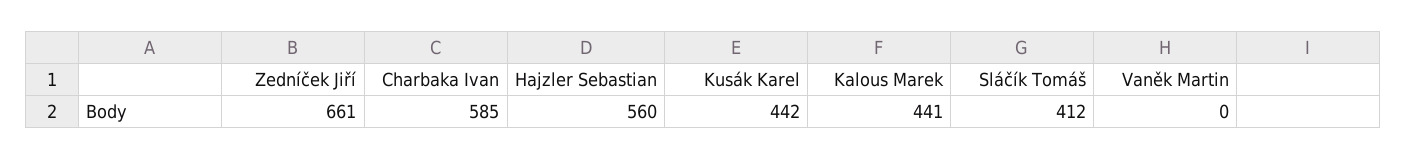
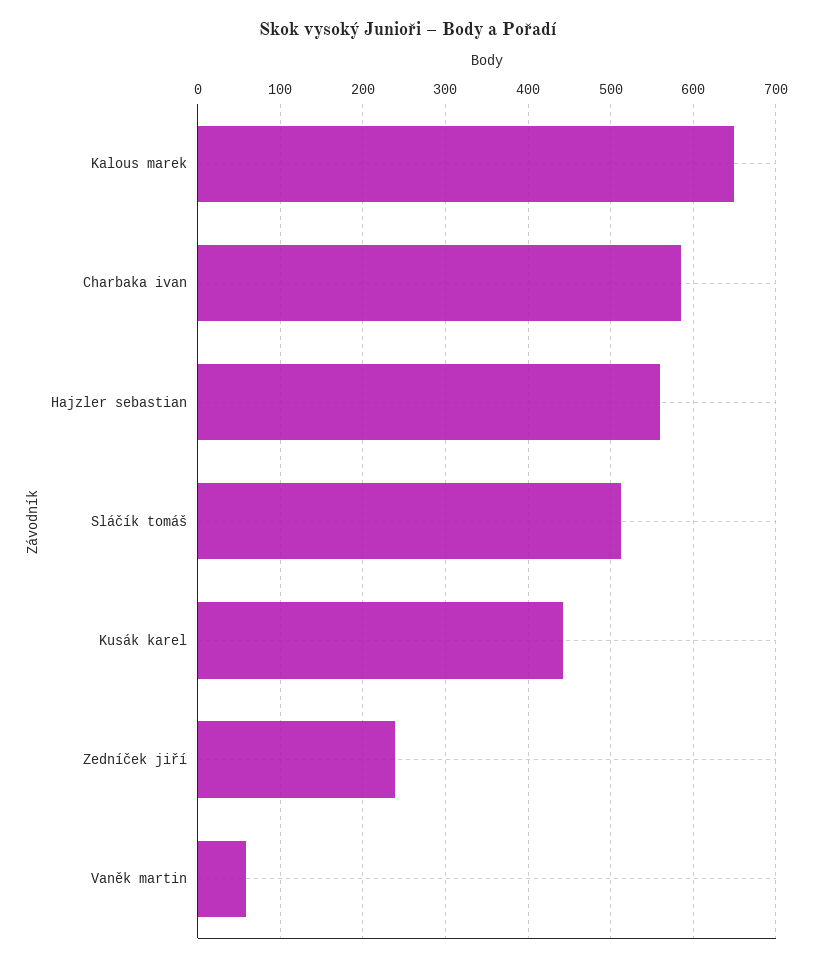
  {
-   "Zedníček Jiří": 661,
+   "Zedníček Jiří": 240,
    "Charbaka Ivan": 585,
    "Hajzler Sebastian": 560,
    "Kusák Karel": 442,
-   "Kalous Marek": 441,
+   "Kalous Marek": 650,
-   "Sláčík Tomáš": 412,
+   "Sláčík Tomáš": 510,
-   "Vaněk Martin": 0
+   "Vaněk Martin": 60
  }

